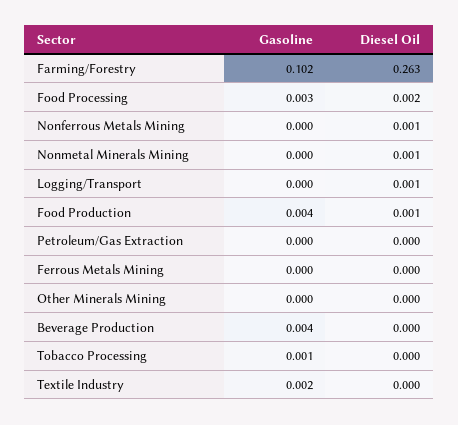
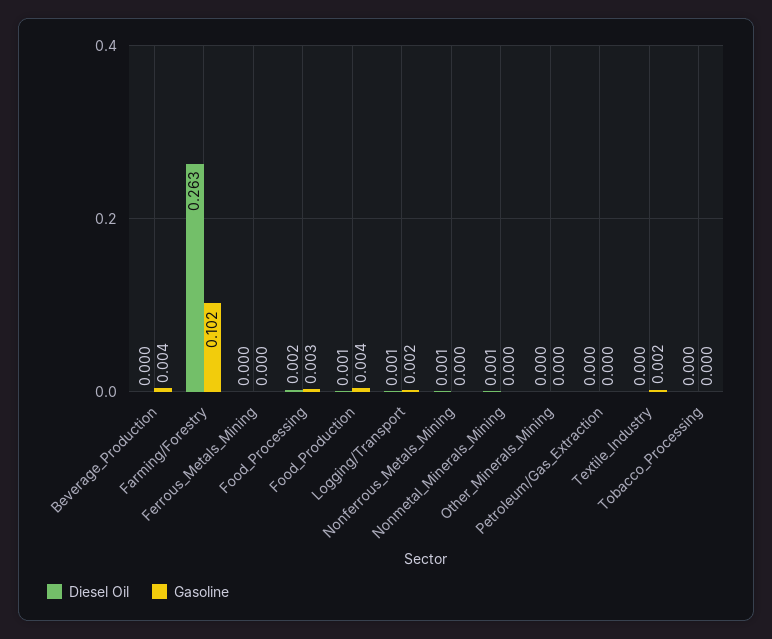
  {
    "Gasoline": {
      "Farming/Forestry": 0.102,
      "Food Processing": 0.003,
      "Nonferrous Metals Mining": 0,
      "Nonmetal Minerals Mining": 0,
-     "Logging/Transport": 0,
+     "Logging/Transport": 0.002,
      "Food Production": 0.004,
      "Petroleum/Gas Extraction": 0,
      "Ferrous Metals Mining": 0,
      "Other Minerals Mining": 0,
      "Beverage Production": 0.004,
-     "Tobacco Processing": 0.001,
+     "Tobacco Processing": 0,
      "Textile Industry": 0.002
    },
    "Diesel Oil": {
      "Farming/Forestry": 0.263,
      "Food Processing": 0.002,
      "Nonferrous Metals Mining": 0.001,
      "Nonmetal Minerals Mining": 0.001,
      "Logging/Transport": 0.001,
      "Food Production": 0.001,
      "Petroleum/Gas Extraction": 0,
      "Ferrous Metals Mining": 0,
      "Other Minerals Mining": 0,
      "Beverage Production": 0,
      "Tobacco Processing": 0,
      "Textile Industry": 0
    }
  }

